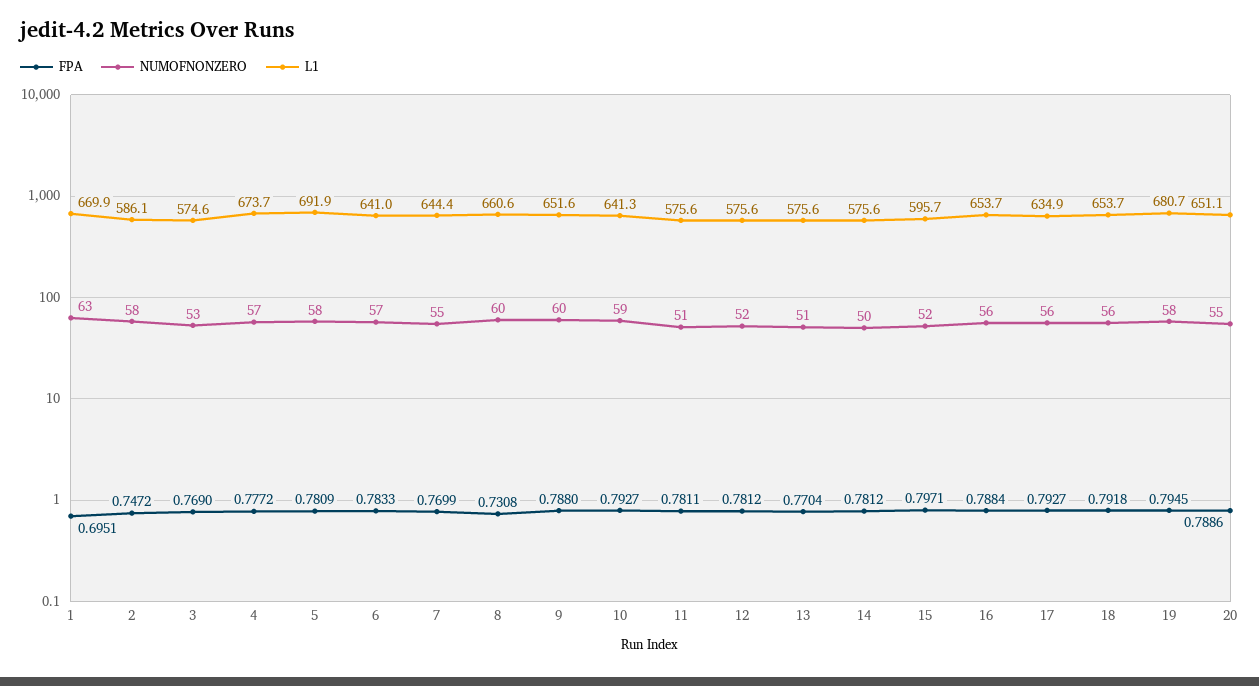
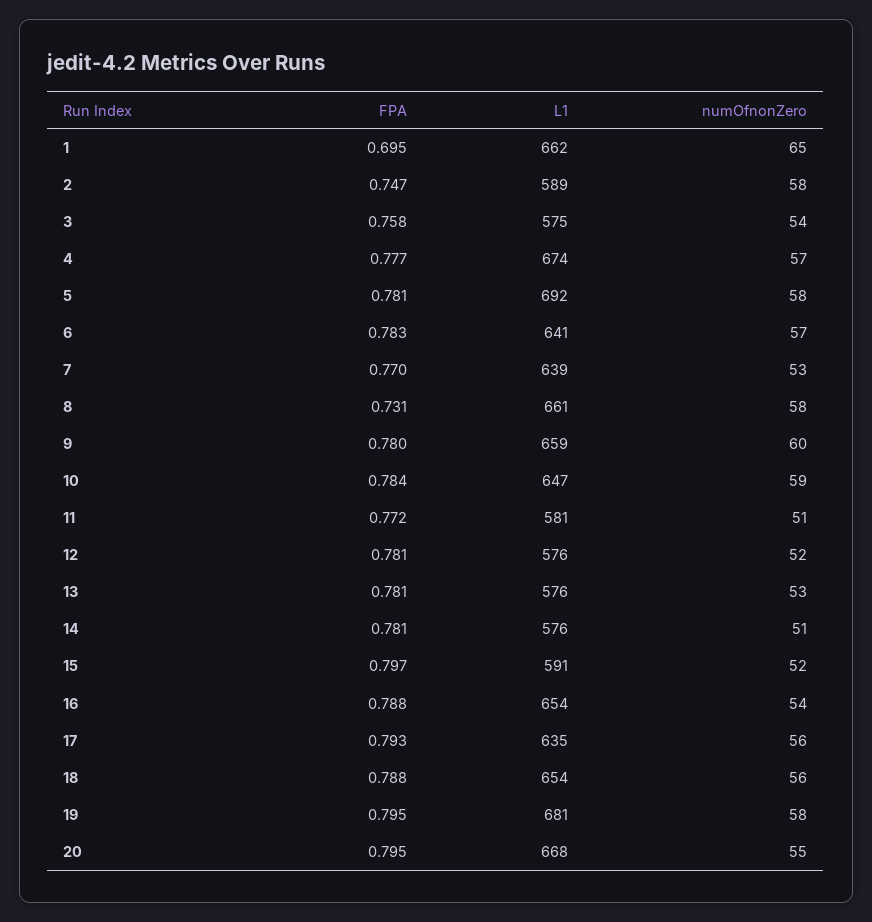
  {
    "FPA": {
      "1": 0.6951,
      "2": 0.7472,
-     "3": 0.769,
+     "3": 0.758,
      "4": 0.7772,
      "5": 0.7809,
      "6": 0.7833,
      "7": 0.7699,
      "8": 0.7308,
-     "9": 0.788,
+     "9": 0.78,
-     "10": 0.7927,
+     "10": 0.784,
-     "11": 0.7811,
+     "11": 0.772,
      "12": 0.7812,
-     "13": 0.7704,
+     "13": 0.781,
      "14": 0.7812,
      "15": 0.7971,
      "16": 0.7884,
      "17": 0.7927,
-     "18": 0.7918,
+     "18": 0.788,
      "19": 0.7945,
-     "20": 0.7886
+     "20": 0.795
    },
    "NUMOFNONZERO": {
-     "1": 63,
+     "1": 65,
      "2": 58,
-     "3": 53,
+     "3": 54,
      "4": 57,
      "5": 58,
      "6": 57,
-     "7": 55,
+     "7": 53,
-     "8": 60,
+     "8": 58,
      "9": 60,
      "10": 59,
      "11": 51,
      "12": 52,
-     "13": 51,
+     "13": 53,
-     "14": 50,
+     "14": 51,
      "15": 52,
-     "16": 56,
+     "16": 54,
      "17": 56,
      "18": 56,
      "19": 58,
      "20": 55
    },
    "L1": {
-     "1": 669.9,
+     "1": 662,
-     "2": 586.1,
+     "2": 589,
      "3": 574.6,
      "4": 673.7,
      "5": 691.9,
      "6": 641,
-     "7": 644.4,
+     "7": 639,
      "8": 660.6,
-     "9": 651.6,
+     "9": 659,
-     "10": 641.3,
+     "10": 647,
-     "11": 575.6,
+     "11": 581,
      "12": 575.6,
      "13": 575.6,
      "14": 575.6,
-     "15": 595.7,
+     "15": 591,
      "16": 653.7,
      "17": 634.9,
      "18": 653.7,
      "19": 680.7,
-     "20": 651.1
+     "20": 668
    }
  }

